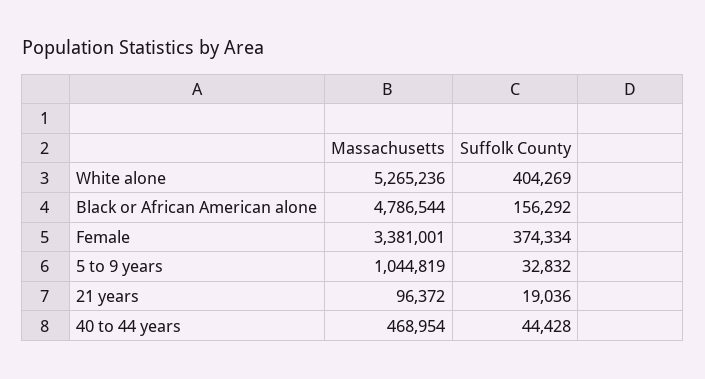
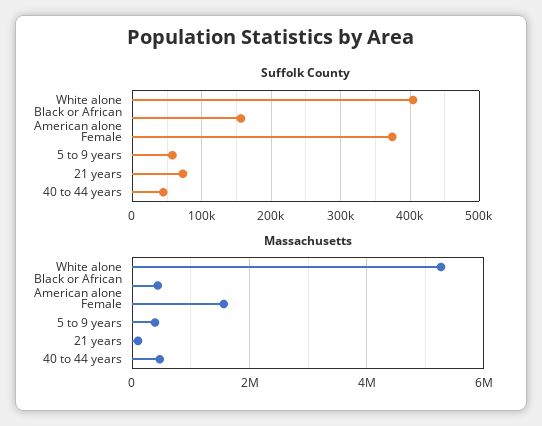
  {
    "Massachusetts": {
      "White alone": 5265236,
-     "Black or African American alone": 4786544,
+     "Black or African American alone": 400000,
-     "Female": 3381001,
+     "Female": 1600000,
-     "5 to 9 years": 1044819,
+     "5 to 9 years": 400000,
      "21 years": 96372,
      "40 to 44 years": 468954
    },
    "Suffolk County": {
      "White alone": 404269,
      "Black or African American alone": 156292,
      "Female": 374334,
-     "5 to 9 years": 32832,
+     "5 to 9 years": 60000,
-     "21 years": 19036,
+     "21 years": 70000,
      "40 to 44 years": 44428
    }
  }

